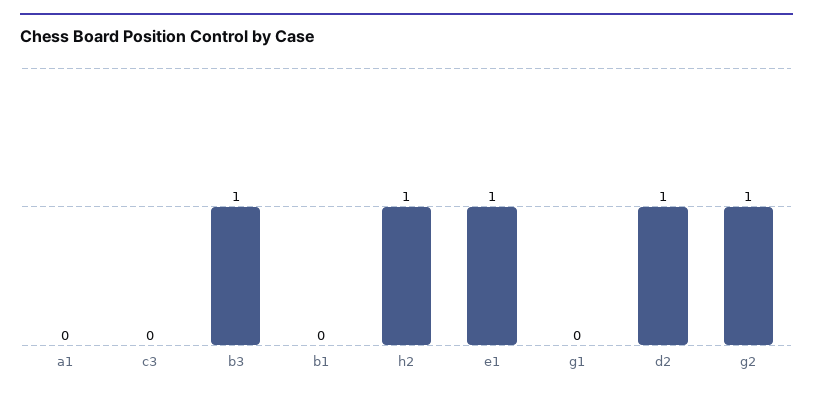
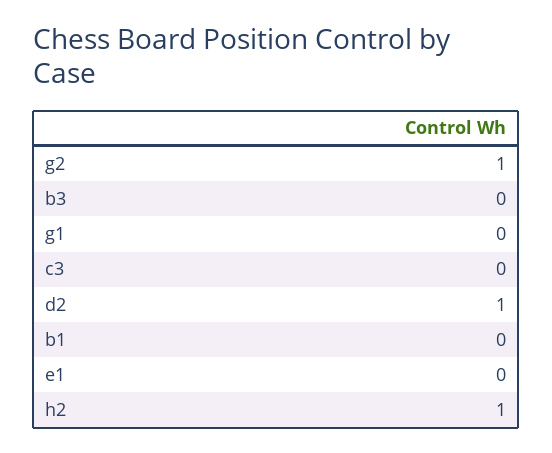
  {
-   "a1": 0,
    "c3": 0,
-   "b3": 1,
+   "b3": 0,
    "b1": 0,
    "h2": 1,
-   "e1": 1,
+   "e1": 0,
    "g1": 0,
    "d2": 1,
    "g2": 1
  }

